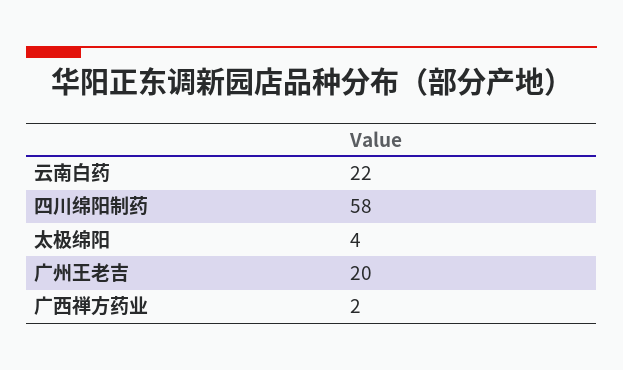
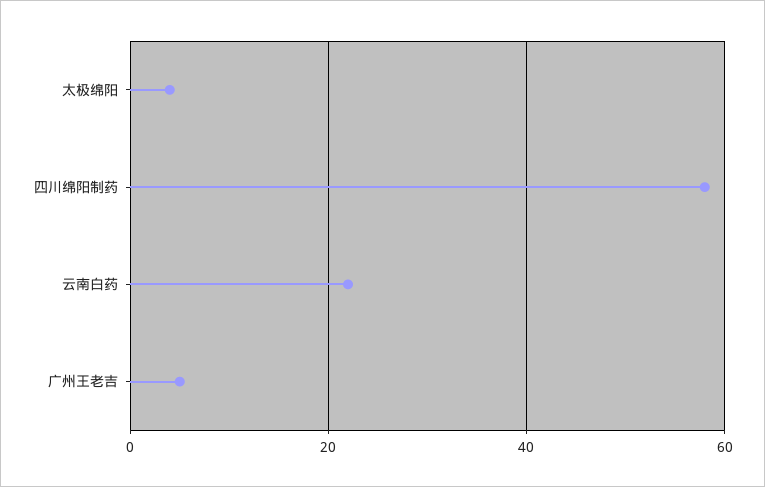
  {
    "云南白药": 22,
    "四川绵阳制药": 58,
    "太极绵阳": 4,
-   "广州王老吉": 20,
+   "广州王老吉": 5
-   "广西禅方药业": 2
  }

